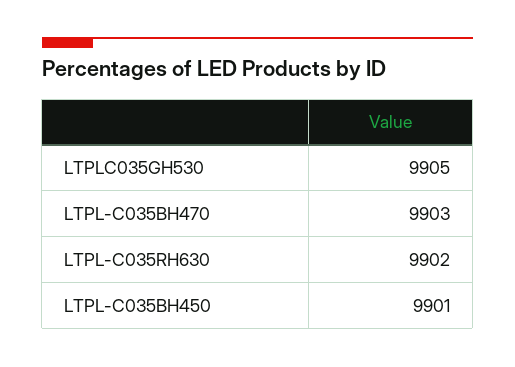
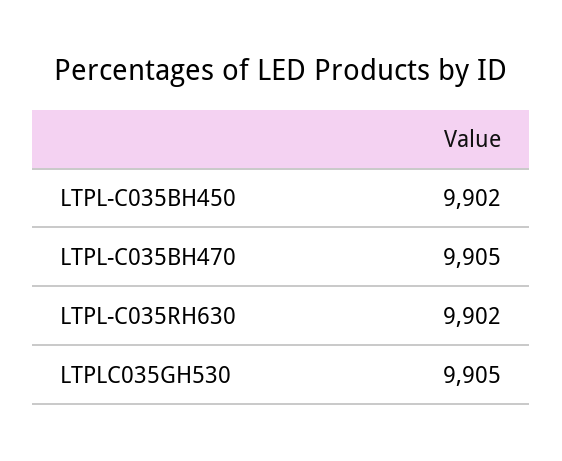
  {
    "LTPLC035GH530": 9905,
-   "LTPL-C035BH470": 9903,
+   "LTPL-C035BH470": 9905,
    "LTPL-C035RH630": 9902,
-   "LTPL-C035BH450": 9901
+   "LTPL-C035BH450": 9902
  }

